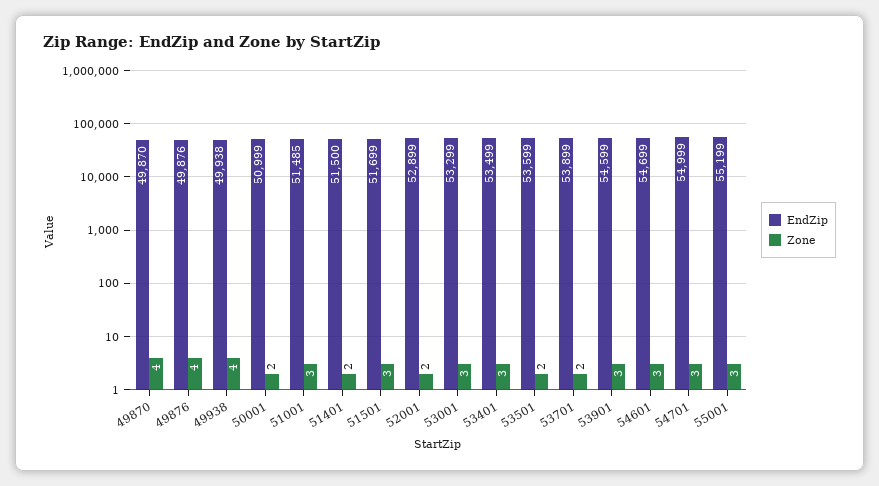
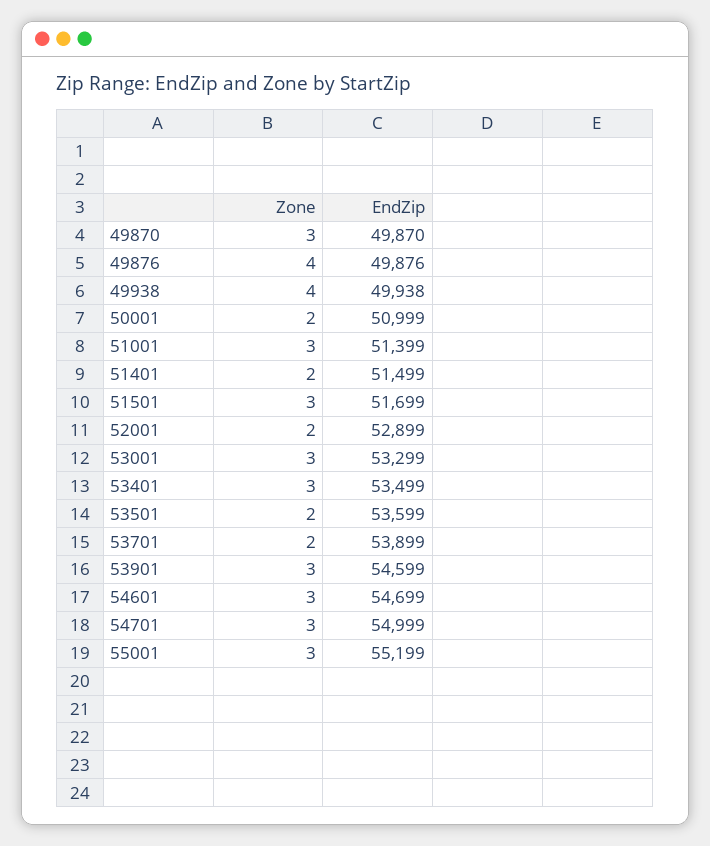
  {
    "EndZip": {
      "49870": 49870,
      "49876": 49876,
      "49938": 49938,
      "50001": 50999,
-     "51001": 51485,
+     "51001": 51399,
-     "51401": 51500,
+     "51401": 51499,
      "51501": 51699,
      "52001": 52899,
      "53001": 53299,
      "53401": 53499,
      "53501": 53599,
      "53701": 53899,
      "53901": 54599,
      "54601": 54699,
      "54701": 54999,
      "55001": 55199
    },
    "Zone": {
-     "49870": 4,
+     "49870": 3,
      "49876": 4,
      "49938": 4,
      "50001": 2,
      "51001": 3,
      "51401": 2,
      "51501": 3,
      "52001": 2,
      "53001": 3,
      "53401": 3,
      "53501": 2,
      "53701": 2,
      "53901": 3,
      "54601": 3,
      "54701": 3,
      "55001": 3
    }
  }

